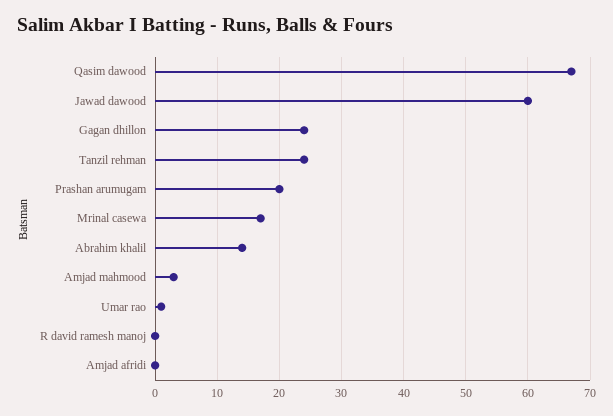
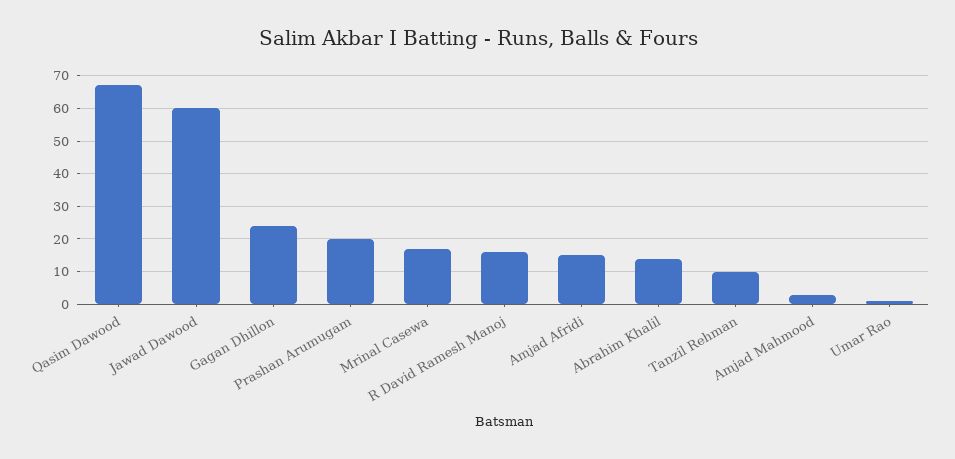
  {
    "Qasim dawood": 67,
    "Jawad dawood": 60,
    "Gagan dhillon": 24,
-   "Tanzil rehman": 24,
+   "Tanzil rehman": 10,
    "Prashan arumugam": 20,
    "Mrinal casewa": 17,
    "Abrahim khalil": 14,
    "Amjad mahmood": 3,
    "Umar rao": 1,
-   "R david ramesh manoj": 0,
+   "R david ramesh manoj": 15,
-   "Amjad afridi": 0
+   "Amjad afridi": 15
  }

